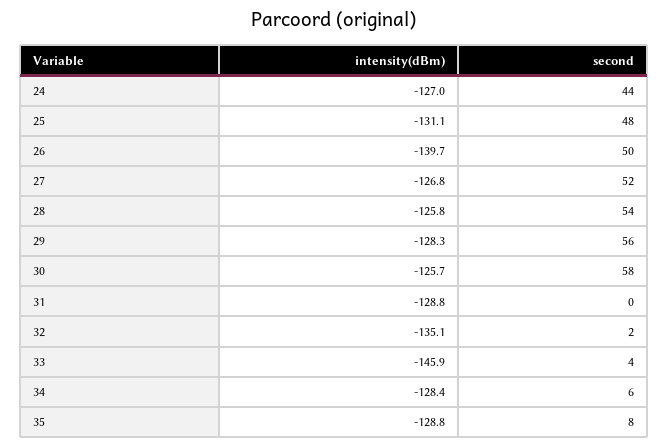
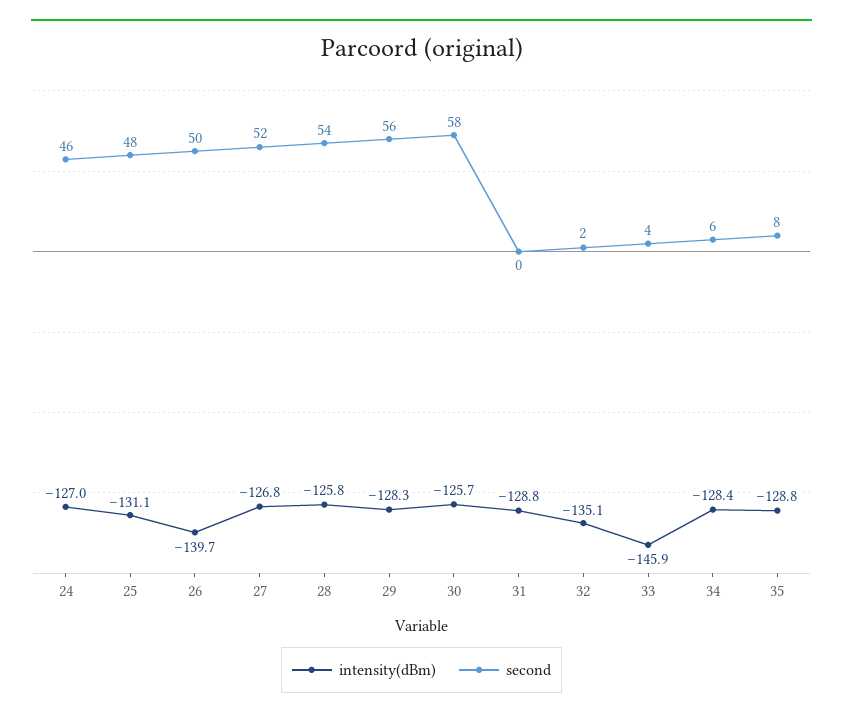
  {
    "intensity(dBm)": {
      "24": -127,
      "25": -131.1,
      "26": -139.7,
      "27": -126.8,
      "28": -125.8,
      "29": -128.3,
      "30": -125.7,
      "31": -128.8,
      "32": -135.1,
      "33": -145.9,
      "34": -128.4,
      "35": -128.8
    },
    "second": {
-     "24": 44,
+     "24": 46,
      "25": 48,
      "26": 50,
      "27": 52,
      "28": 54,
      "29": 56,
      "30": 58,
      "31": 0,
      "32": 2,
      "33": 4,
      "34": 6,
      "35": 8
    }
  }

